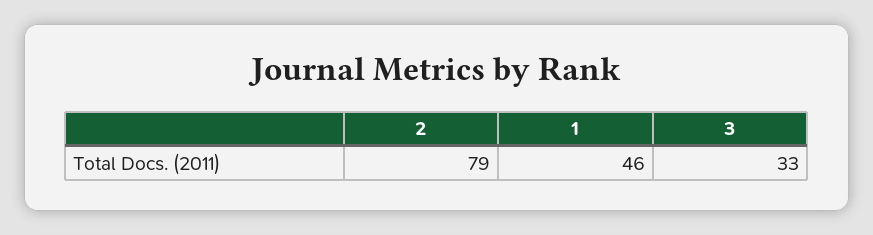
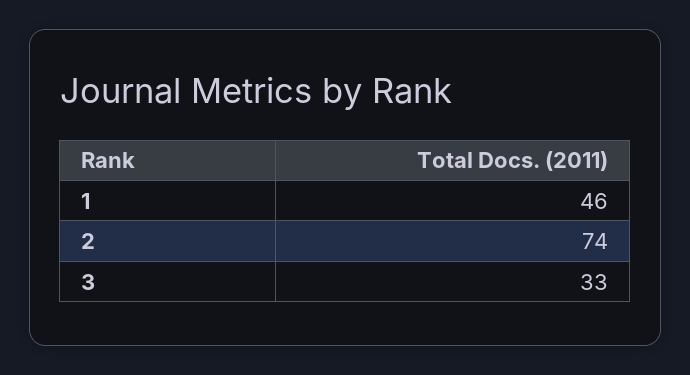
  {
-   "2": 79,
+   "2": 74,
    "1": 46,
    "3": 33
  }

